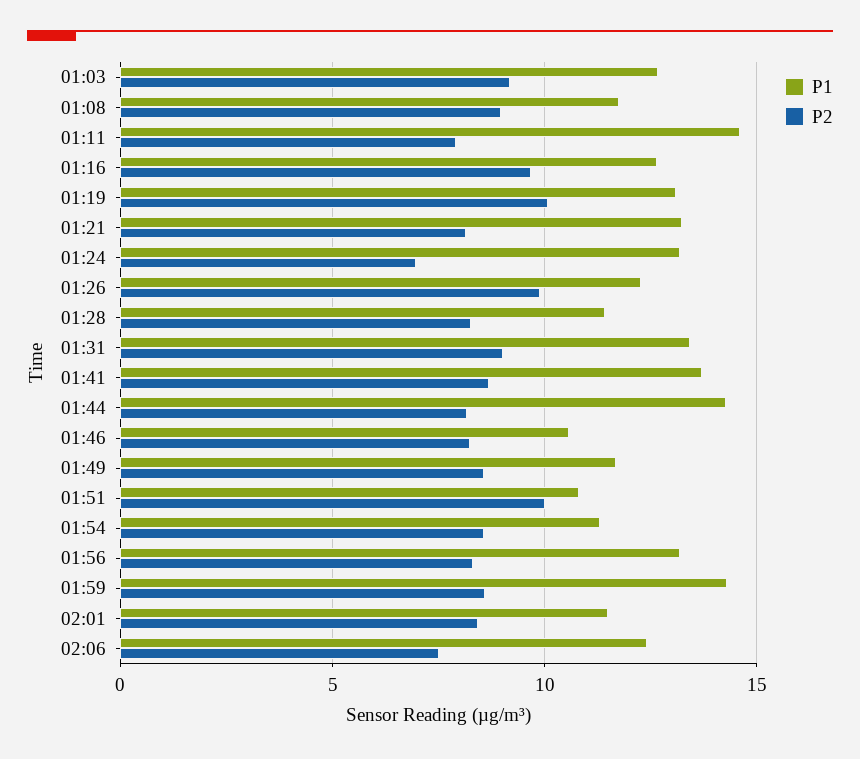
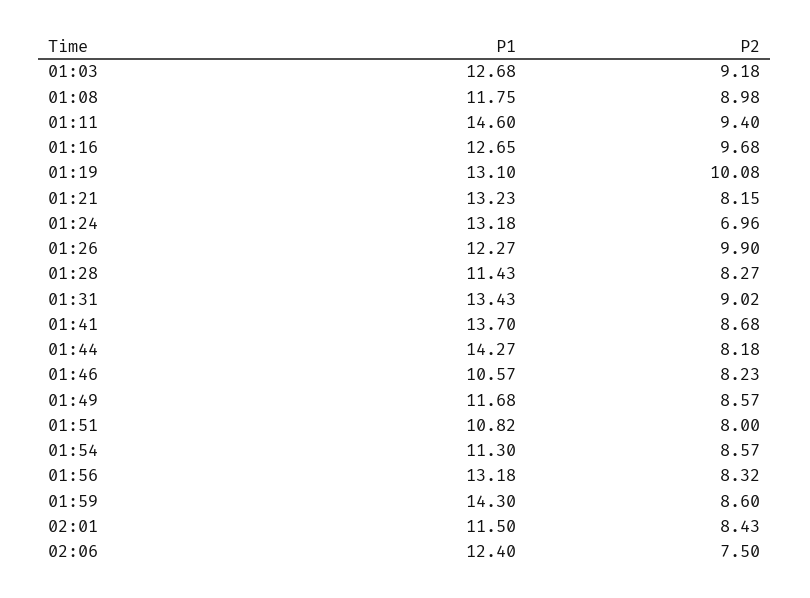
  {
    "P1": {
      "01:03": 12.68,
      "01:08": 11.75,
      "01:11": 14.6,
      "01:16": 12.65,
      "01:19": 13.1,
      "01:21": 13.23,
      "01:24": 13.18,
      "01:26": 12.27,
      "01:28": 11.43,
      "01:31": 13.43,
      "01:41": 13.7,
      "01:44": 14.27,
      "01:46": 10.57,
      "01:49": 11.68,
      "01:51": 10.82,
      "01:54": 11.3,
      "01:56": 13.18,
      "01:59": 14.3,
      "02:01": 11.5,
      "02:06": 12.4
    },
    "P2": {
      "01:03": 9.18,
      "01:08": 8.98,
-     "01:11": 8,
+     "01:11": 9.4,
      "01:16": 9.68,
      "01:19": 10.08,
      "01:21": 8.15,
      "01:24": 6.96,
      "01:26": 9.9,
      "01:28": 8.27,
      "01:31": 9.02,
      "01:41": 8.68,
      "01:44": 8.18,
      "01:46": 8.23,
      "01:49": 8.57,
-     "01:51": 10,
+     "01:51": 8,
      "01:54": 8.57,
      "01:56": 8.32,
      "01:59": 8.6,
      "02:01": 8.43,
      "02:06": 7.5
    }
  }

